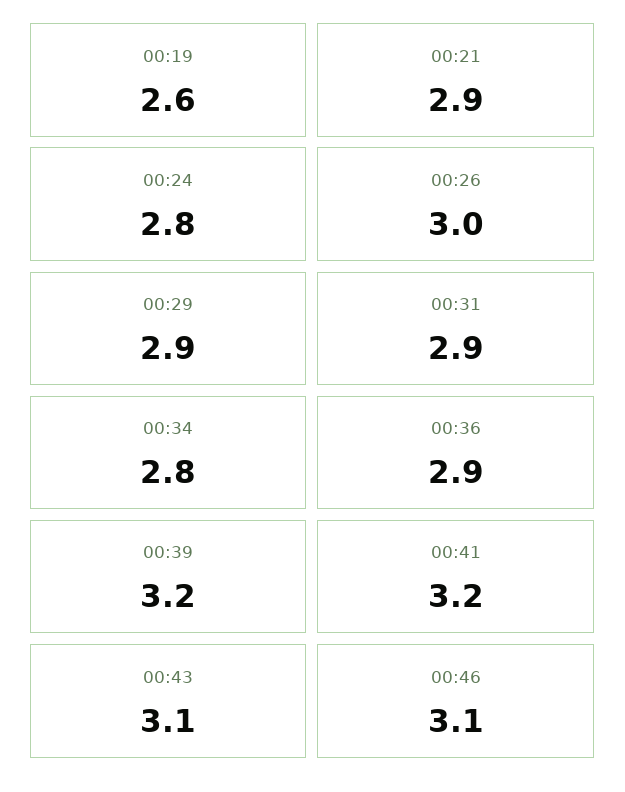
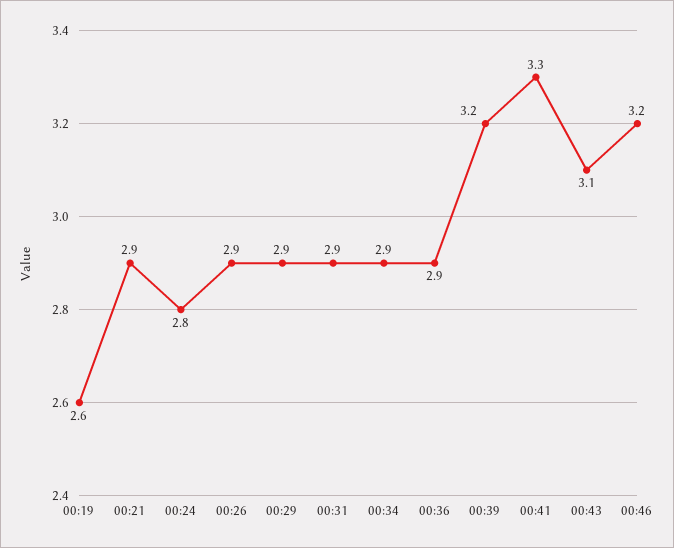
  {
    "00:19": 2.6,
    "00:21": 2.9,
    "00:24": 2.8,
-   "00:26": 3,
+   "00:26": 2.9,
    "00:29": 2.9,
    "00:31": 2.9,
-   "00:34": 2.8,
+   "00:34": 2.9,
    "00:36": 2.9,
    "00:39": 3.2,
-   "00:41": 3.2,
+   "00:41": 3.3,
    "00:43": 3.1,
-   "00:46": 3.1
+   "00:46": 3.2
  }

